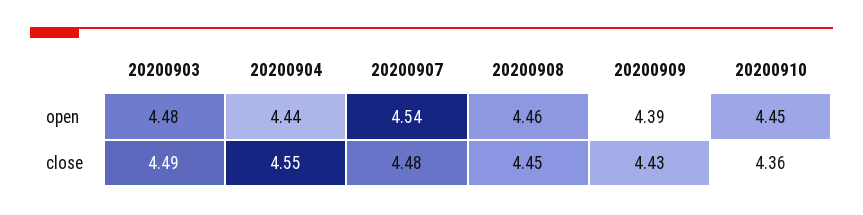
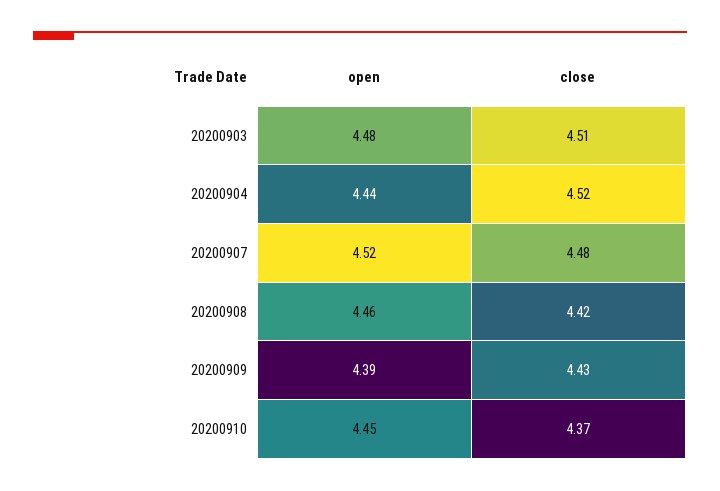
  {
    "20200903": {
      "open": 4.48,
-     "close": 4.49
+     "close": 4.51
    },
    "20200904": {
      "open": 4.44,
-     "close": 4.55
+     "close": 4.52
    },
    "20200907": {
-     "open": 4.54,
+     "open": 4.52,
      "close": 4.48
    },
    "20200908": {
      "open": 4.46,
-     "close": 4.45
+     "close": 4.42
    },
    "20200909": {
      "open": 4.39,
      "close": 4.43
    },
    "20200910": {
      "open": 4.45,
-     "close": 4.36
+     "close": 4.37
    }
  }

